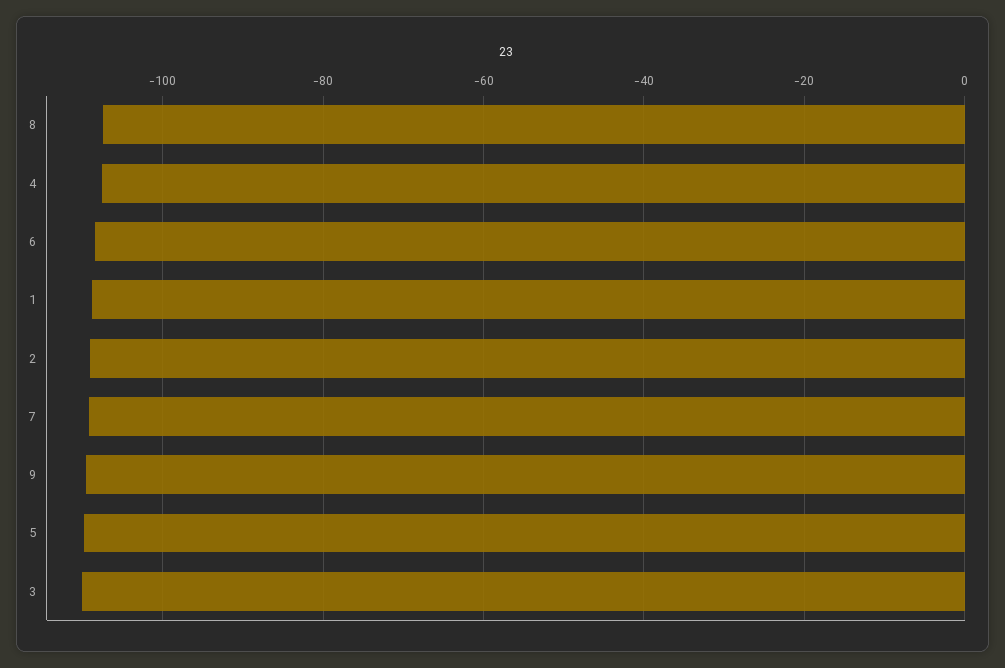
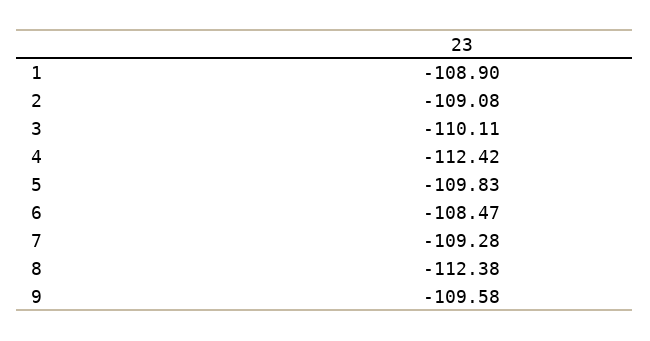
  {
-   "8": -108,
+   "8": -112.38,
-   "4": -108,
+   "4": -112.42,
    "6": -108.47,
    "1": -108.9,
    "2": -109.08,
    "7": -109.28,
    "9": -109.58,
    "5": -109.83,
    "3": -110.11
  }

